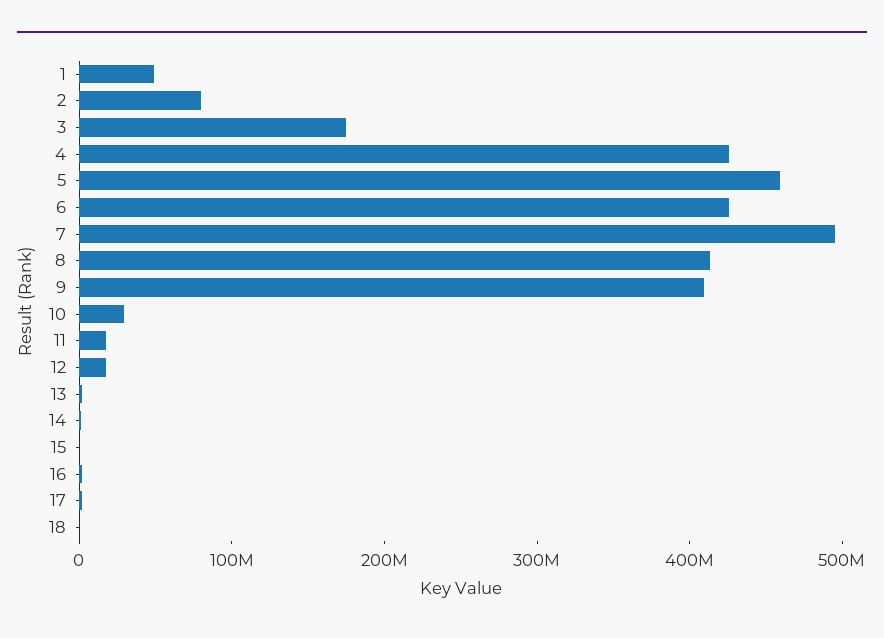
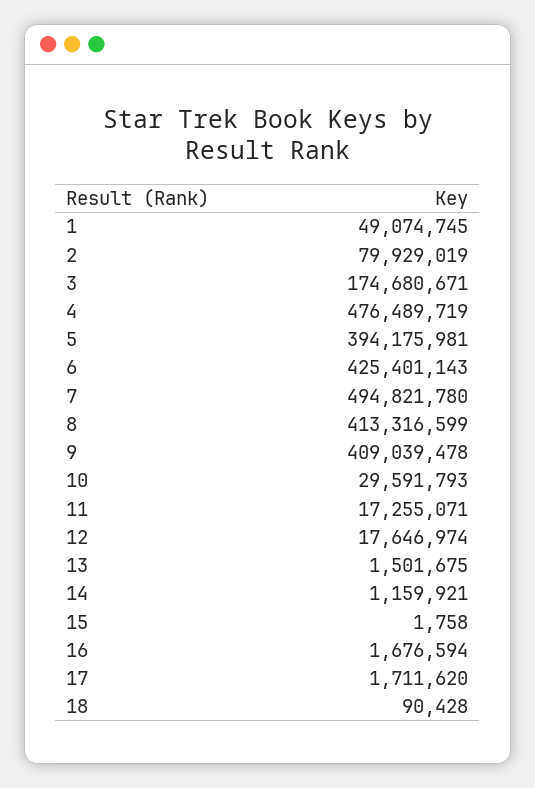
  {
    "1": 49074745,
    "2": 79929019,
    "3": 174680671,
-   "4": 420000000,
+   "4": 476489719,
-   "5": 460000000,
+   "5": 394175981,
    "6": 425401143,
    "7": 494821780,
    "8": 413316599,
    "9": 409039478,
    "10": 29591793,
    "11": 17255071,
    "12": 17646974,
    "13": 1501675,
    "14": 1159921,
    "15": 1758,
    "16": 1676594,
    "17": 1711620,
    "18": 90428
  }

